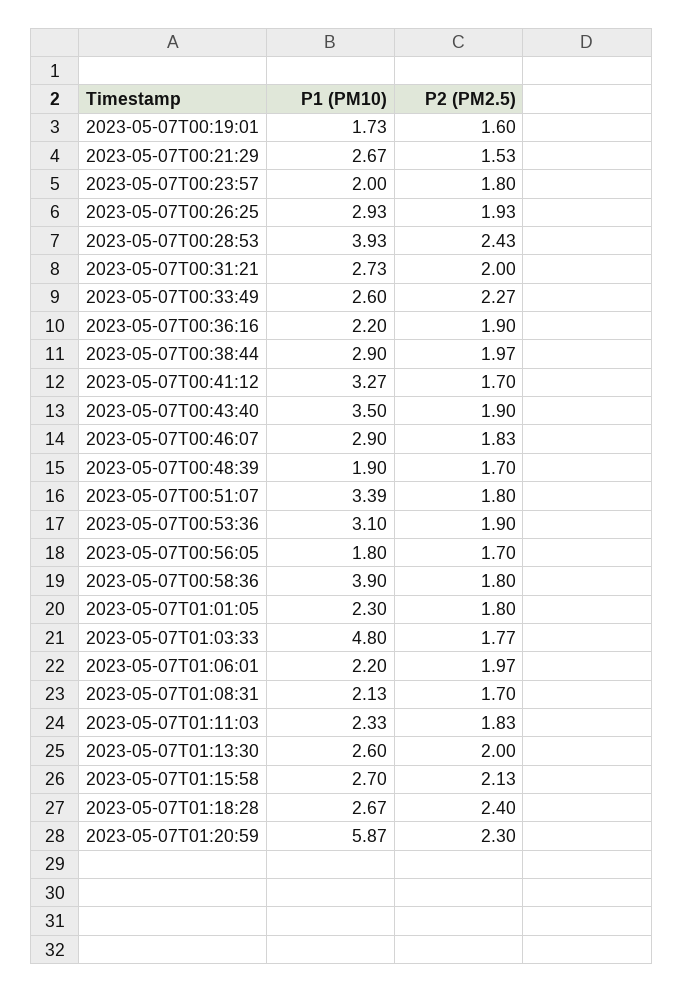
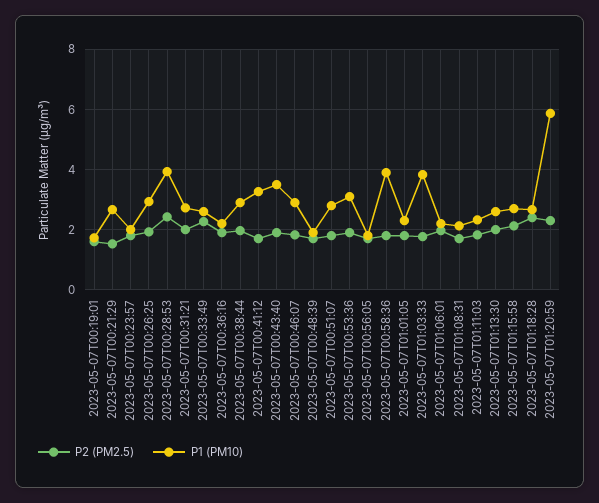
  {
    "P1 (PM10)": {
      "2023-05-07T00:19:01": 1.73,
      "2023-05-07T00:21:29": 2.67,
      "2023-05-07T00:23:57": 2,
      "2023-05-07T00:26:25": 2.93,
      "2023-05-07T00:28:53": 3.93,
      "2023-05-07T00:31:21": 2.73,
      "2023-05-07T00:33:49": 2.6,
      "2023-05-07T00:36:16": 2.2,
      "2023-05-07T00:38:44": 2.9,
      "2023-05-07T00:41:12": 3.27,
      "2023-05-07T00:43:40": 3.5,
      "2023-05-07T00:46:07": 2.9,
      "2023-05-07T00:48:39": 1.9,
-     "2023-05-07T00:51:07": 3.39,
+     "2023-05-07T00:51:07": 2.8,
      "2023-05-07T00:53:36": 3.1,
      "2023-05-07T00:56:05": 1.8,
      "2023-05-07T00:58:36": 3.9,
      "2023-05-07T01:01:05": 2.3,
-     "2023-05-07T01:03:33": 4.8,
+     "2023-05-07T01:03:33": 3.8,
      "2023-05-07T01:06:01": 2.2,
      "2023-05-07T01:08:31": 2.13,
      "2023-05-07T01:11:03": 2.33,
      "2023-05-07T01:13:30": 2.6,
      "2023-05-07T01:15:58": 2.7,
      "2023-05-07T01:18:28": 2.67,
      "2023-05-07T01:20:59": 5.87
    },
    "P2 (PM2.5)": {
      "2023-05-07T00:19:01": 1.6,
      "2023-05-07T00:21:29": 1.53,
      "2023-05-07T00:23:57": 1.8,
      "2023-05-07T00:26:25": 1.93,
      "2023-05-07T00:28:53": 2.43,
      "2023-05-07T00:31:21": 2,
      "2023-05-07T00:33:49": 2.27,
      "2023-05-07T00:36:16": 1.9,
      "2023-05-07T00:38:44": 1.97,
      "2023-05-07T00:41:12": 1.7,
      "2023-05-07T00:43:40": 1.9,
      "2023-05-07T00:46:07": 1.83,
      "2023-05-07T00:48:39": 1.7,
      "2023-05-07T00:51:07": 1.8,
      "2023-05-07T00:53:36": 1.9,
      "2023-05-07T00:56:05": 1.7,
      "2023-05-07T00:58:36": 1.8,
      "2023-05-07T01:01:05": 1.8,
      "2023-05-07T01:03:33": 1.77,
      "2023-05-07T01:06:01": 1.97,
      "2023-05-07T01:08:31": 1.7,
      "2023-05-07T01:11:03": 1.83,
      "2023-05-07T01:13:30": 2,
      "2023-05-07T01:15:58": 2.13,
      "2023-05-07T01:18:28": 2.4,
      "2023-05-07T01:20:59": 2.3
    }
  }

